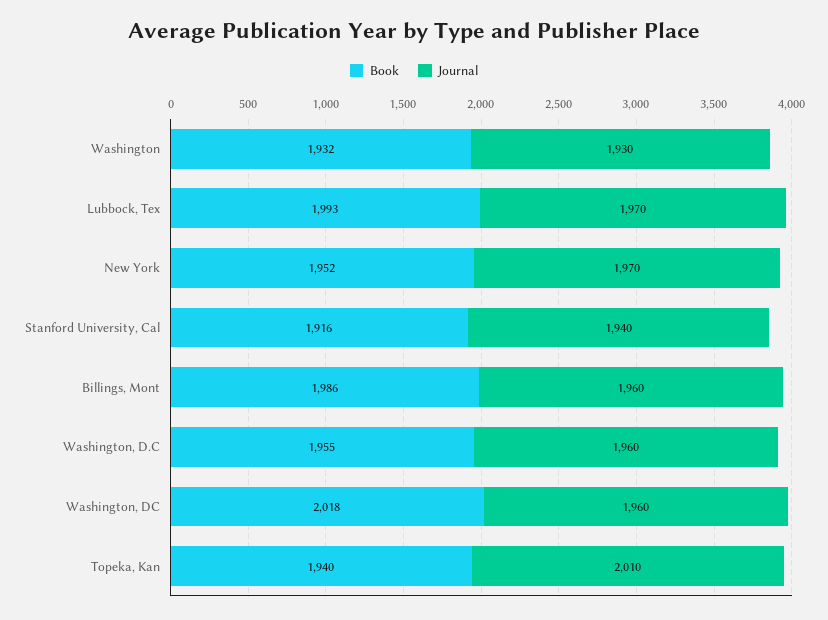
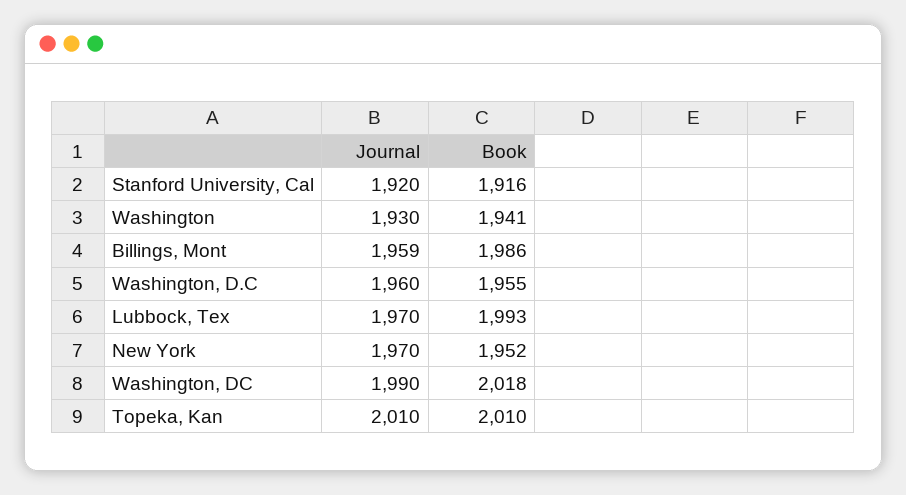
  {
    "Book": {
-     "Washington": 1932,
+     "Washington": 1941,
      "Lubbock, Tex": 1993,
      "New York": 1952,
      "Stanford University, Cal": 1916,
      "Billings, Mont": 1986,
      "Washington, D.C": 1955,
      "Washington, DC": 2018,
-     "Topeka, Kan": 1940
+     "Topeka, Kan": 2010
    },
    "Journal": {
      "Washington": 1930,
      "Lubbock, Tex": 1970,
      "New York": 1970,
-     "Stanford University, Cal": 1940,
+     "Stanford University, Cal": 1920,
-     "Billings, Mont": 1960,
+     "Billings, Mont": 1959,
      "Washington, D.C": 1960,
-     "Washington, DC": 1960,
+     "Washington, DC": 1990,
      "Topeka, Kan": 2010
    }
  }

